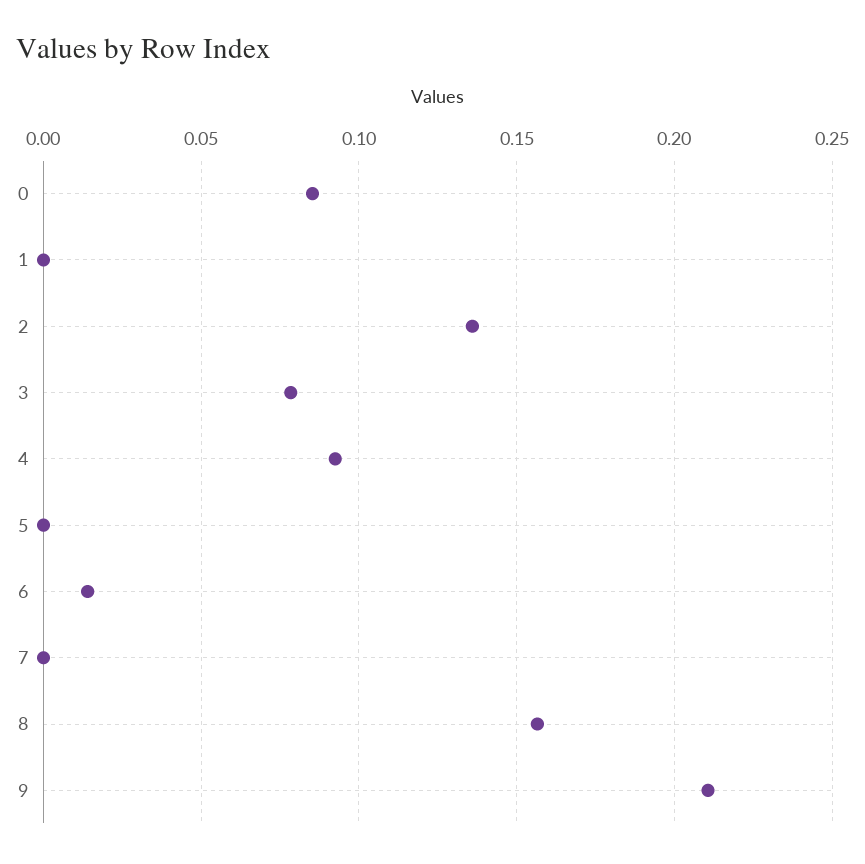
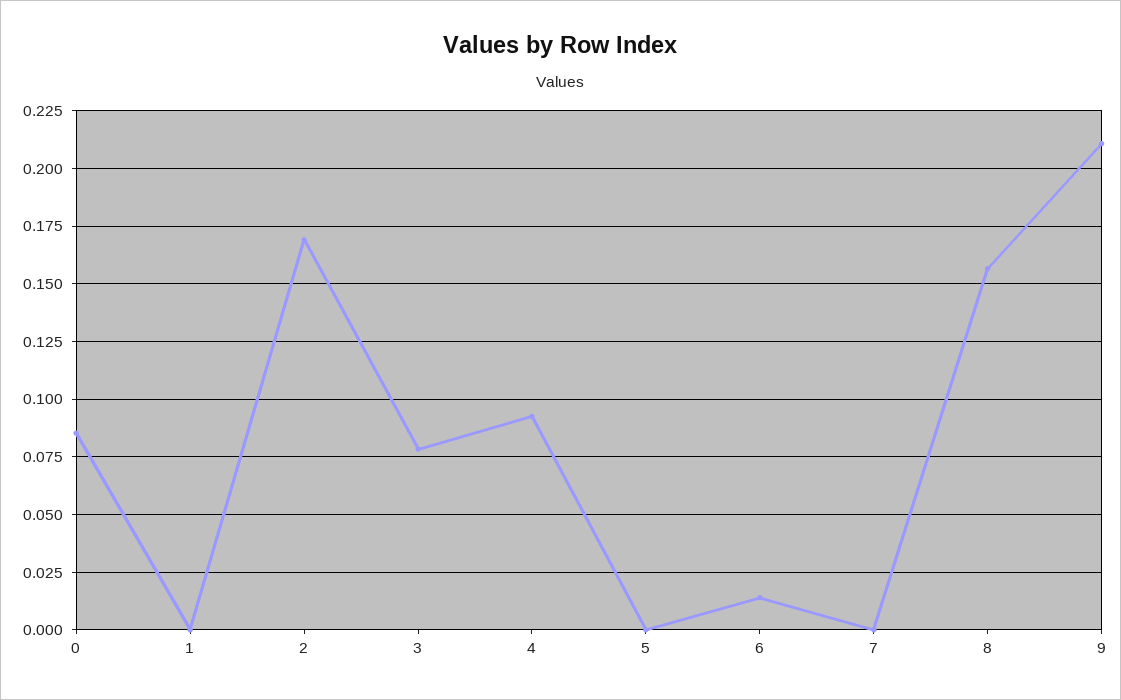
  {
    "0": 0.085,
    "1": 0,
-   "2": 0.135,
+   "2": 0.17,
    "3": 0.08,
    "4": 0.095,
    "5": 0,
    "6": 0.015,
    "7": 0,
    "8": 0.155,
    "9": 0.21
  }

